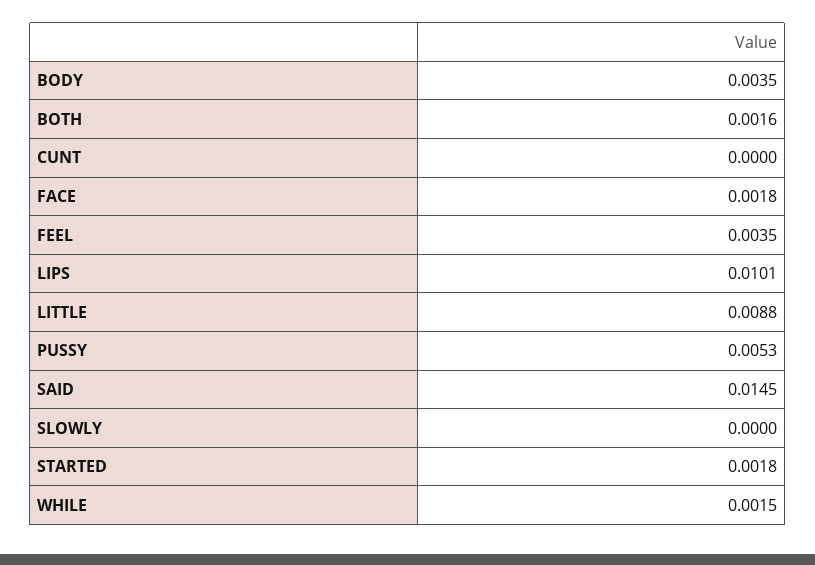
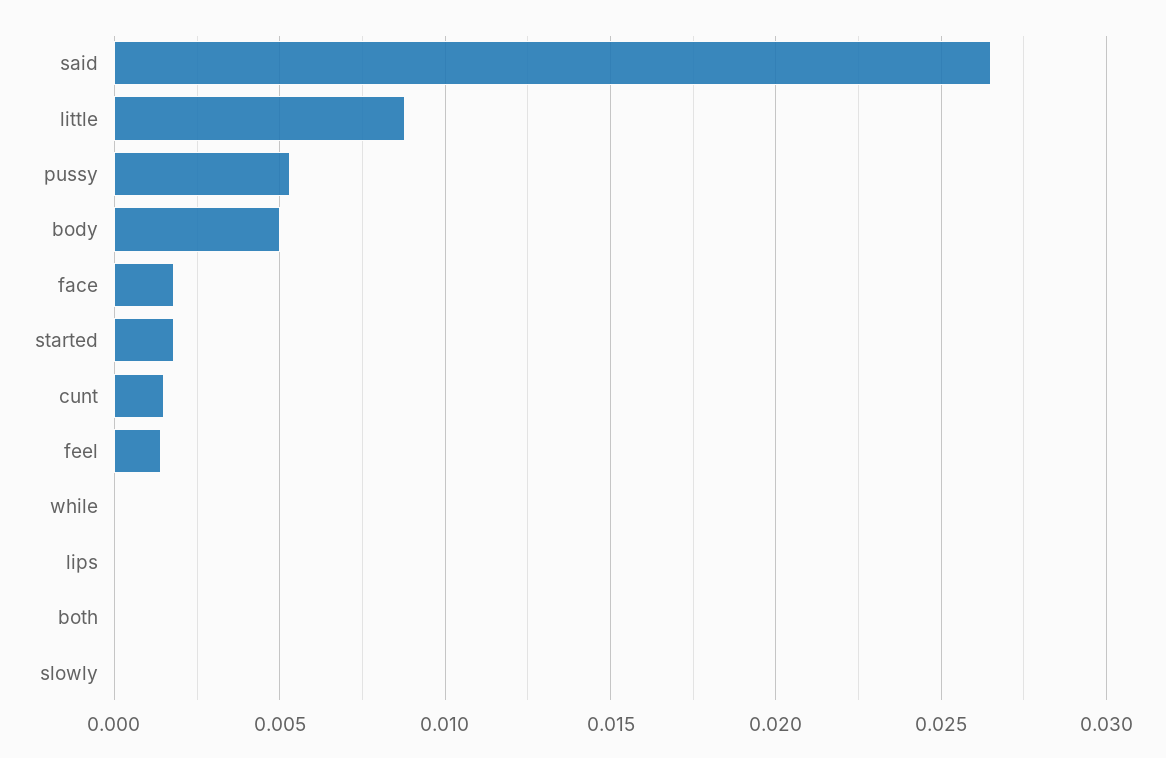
  {
-   "BODY": 0.0035,
+   "BODY": 0.005,
-   "BOTH": 0.0016,
+   "BOTH": 0,
-   "CUNT": 0,
+   "CUNT": 0.0015,
    "FACE": 0.0018,
-   "FEEL": 0.0035,
+   "FEEL": 0.0015,
-   "LIPS": 0.0101,
+   "LIPS": 0,
    "LITTLE": 0.0088,
    "PUSSY": 0.0053,
-   "SAID": 0.0145,
+   "SAID": 0.0265,
    "SLOWLY": 0,
    "STARTED": 0.0018,
-   "WHILE": 0.0015
+   "WHILE": 0
  }

